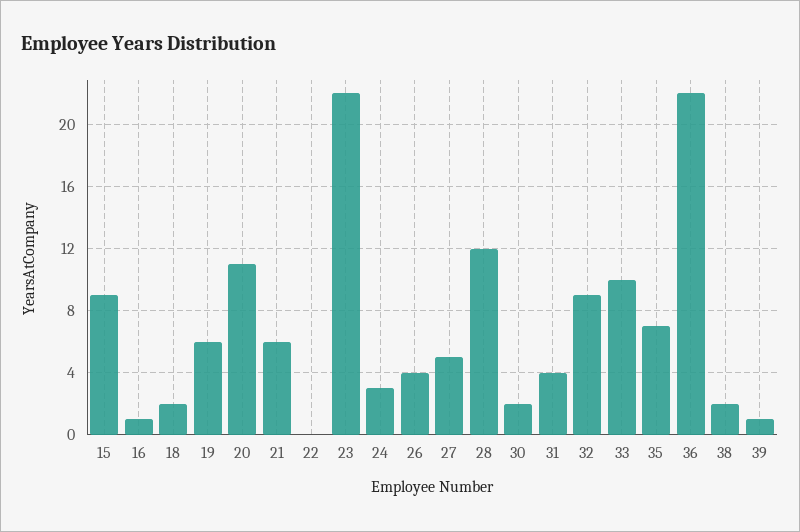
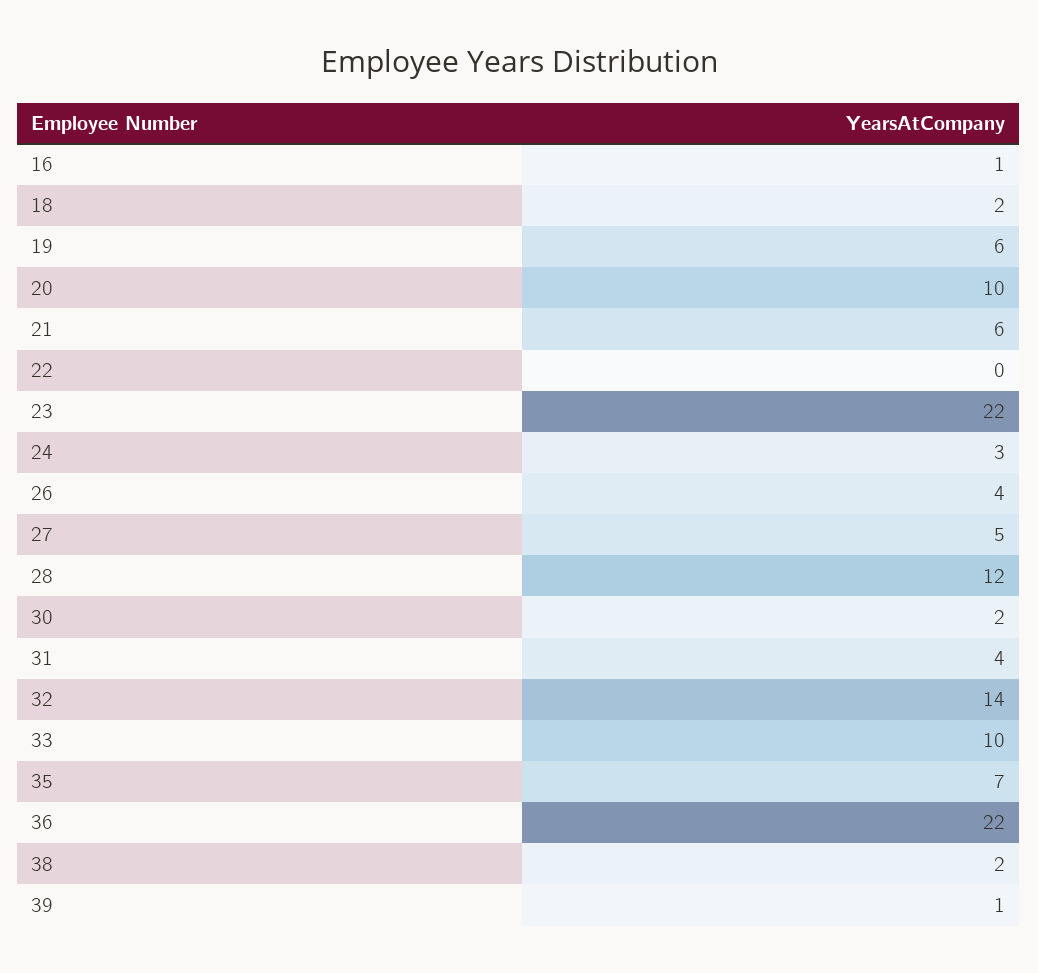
  {
-   "15": 9,
    "16": 1,
    "18": 2,
    "19": 6,
-   "20": 11,
+   "20": 10,
    "21": 6,
    "22": 0,
    "23": 22,
    "24": 3,
    "26": 4,
    "27": 5,
    "28": 12,
    "30": 2,
    "31": 4,
-   "32": 9,
+   "32": 14,
    "33": 10,
    "35": 7,
    "36": 22,
    "38": 2,
    "39": 1
  }

